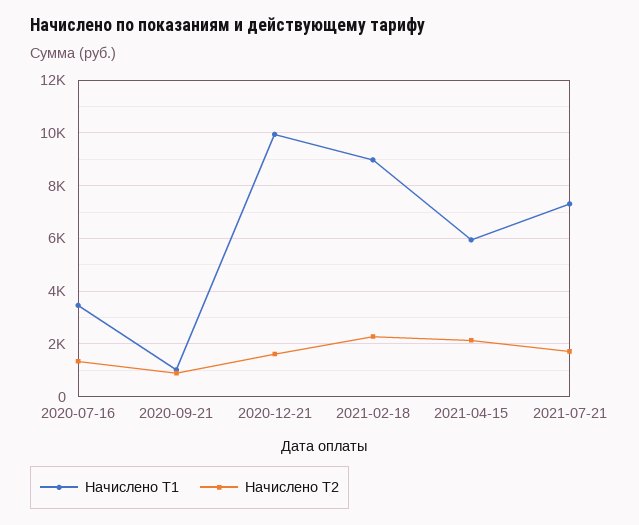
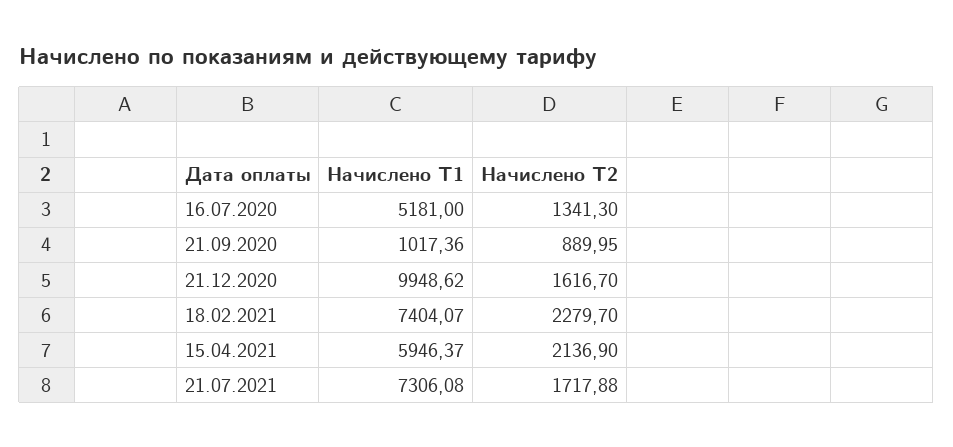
  {
    "Начислено Т1": {
-     "2020-07-16": 3500,
+     "2020-07-16": 5181,
      "2020-09-21": 1017.36,
      "2020-12-21": 9948.62,
-     "2021-02-18": 9000,
+     "2021-02-18": 7404.07,
      "2021-04-15": 5946.37,
      "2021-07-21": 7306.08
    },
    "Начислено Т2": {
      "2020-07-16": 1341.3,
      "2020-09-21": 889.95,
      "2020-12-21": 1616.7,
      "2021-02-18": 2279.7,
      "2021-04-15": 2136.9,
      "2021-07-21": 1717.88
    }
  }

